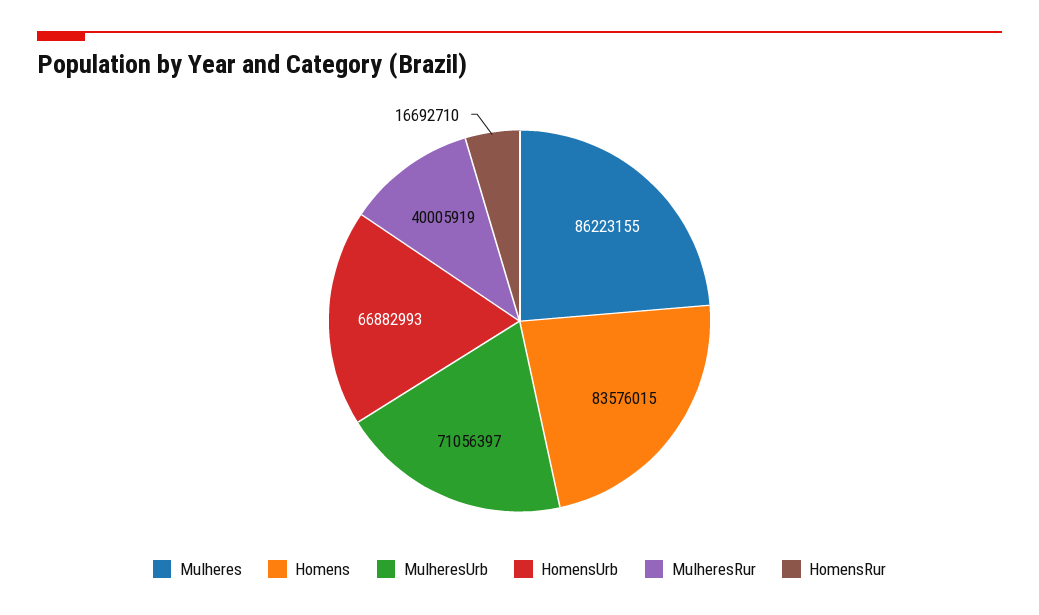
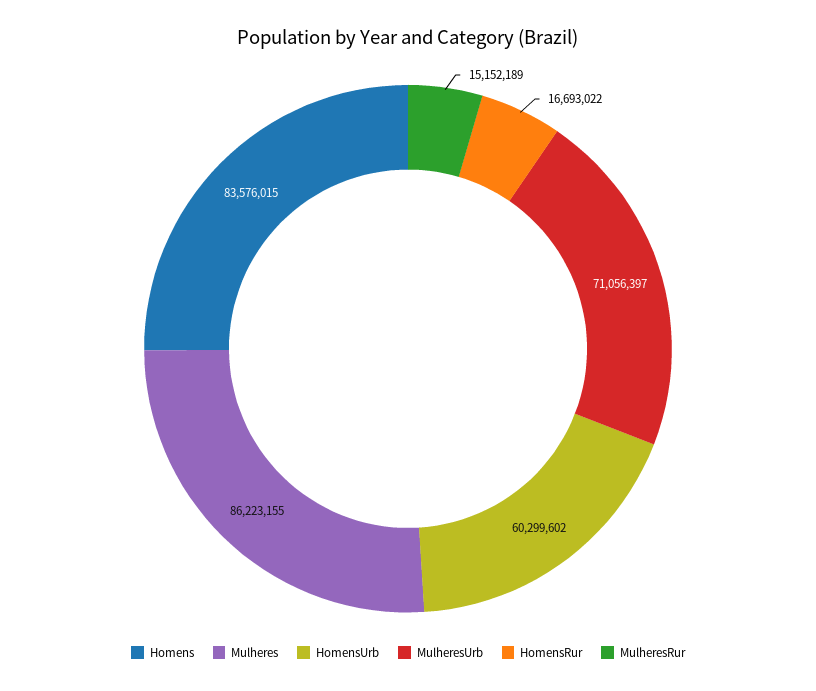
  {
    "Mulheres": 86223155,
    "Homens": 83576015,
    "MulheresUrb": 71056397,
-   "HomensUrb": 66882993,
+   "HomensUrb": 60299602,
-   "MulheresRur": 40005919,
+   "MulheresRur": 15152189,
-   "HomensRur": 16692710
+   "HomensRur": 16693022
  }

